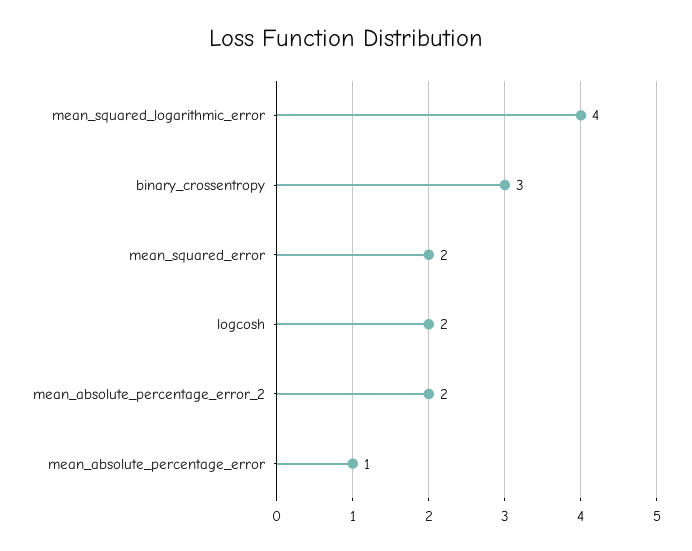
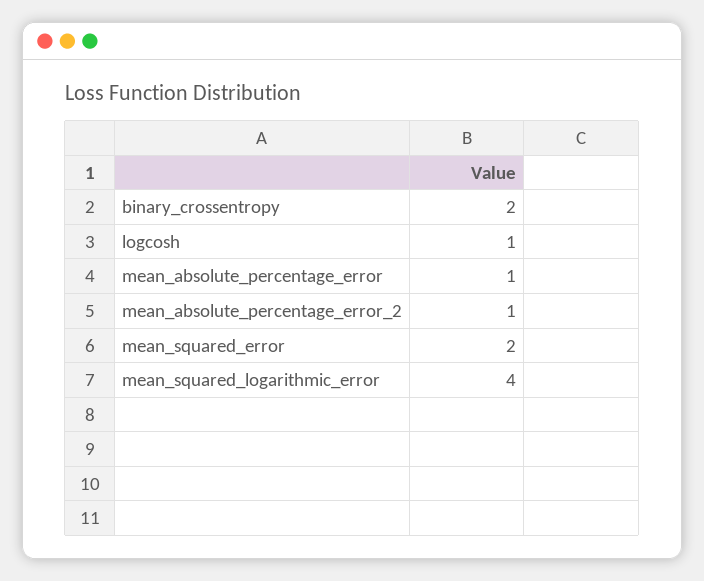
  {
    "mean_squared_logarithmic_error": 4,
-   "binary_crossentropy": 3,
+   "binary_crossentropy": 2,
    "mean_squared_error": 2,
-   "logcosh": 2,
+   "logcosh": 1,
-   "mean_absolute_percentage_error_2": 2,
+   "mean_absolute_percentage_error_2": 1,
    "mean_absolute_percentage_error": 1
  }

